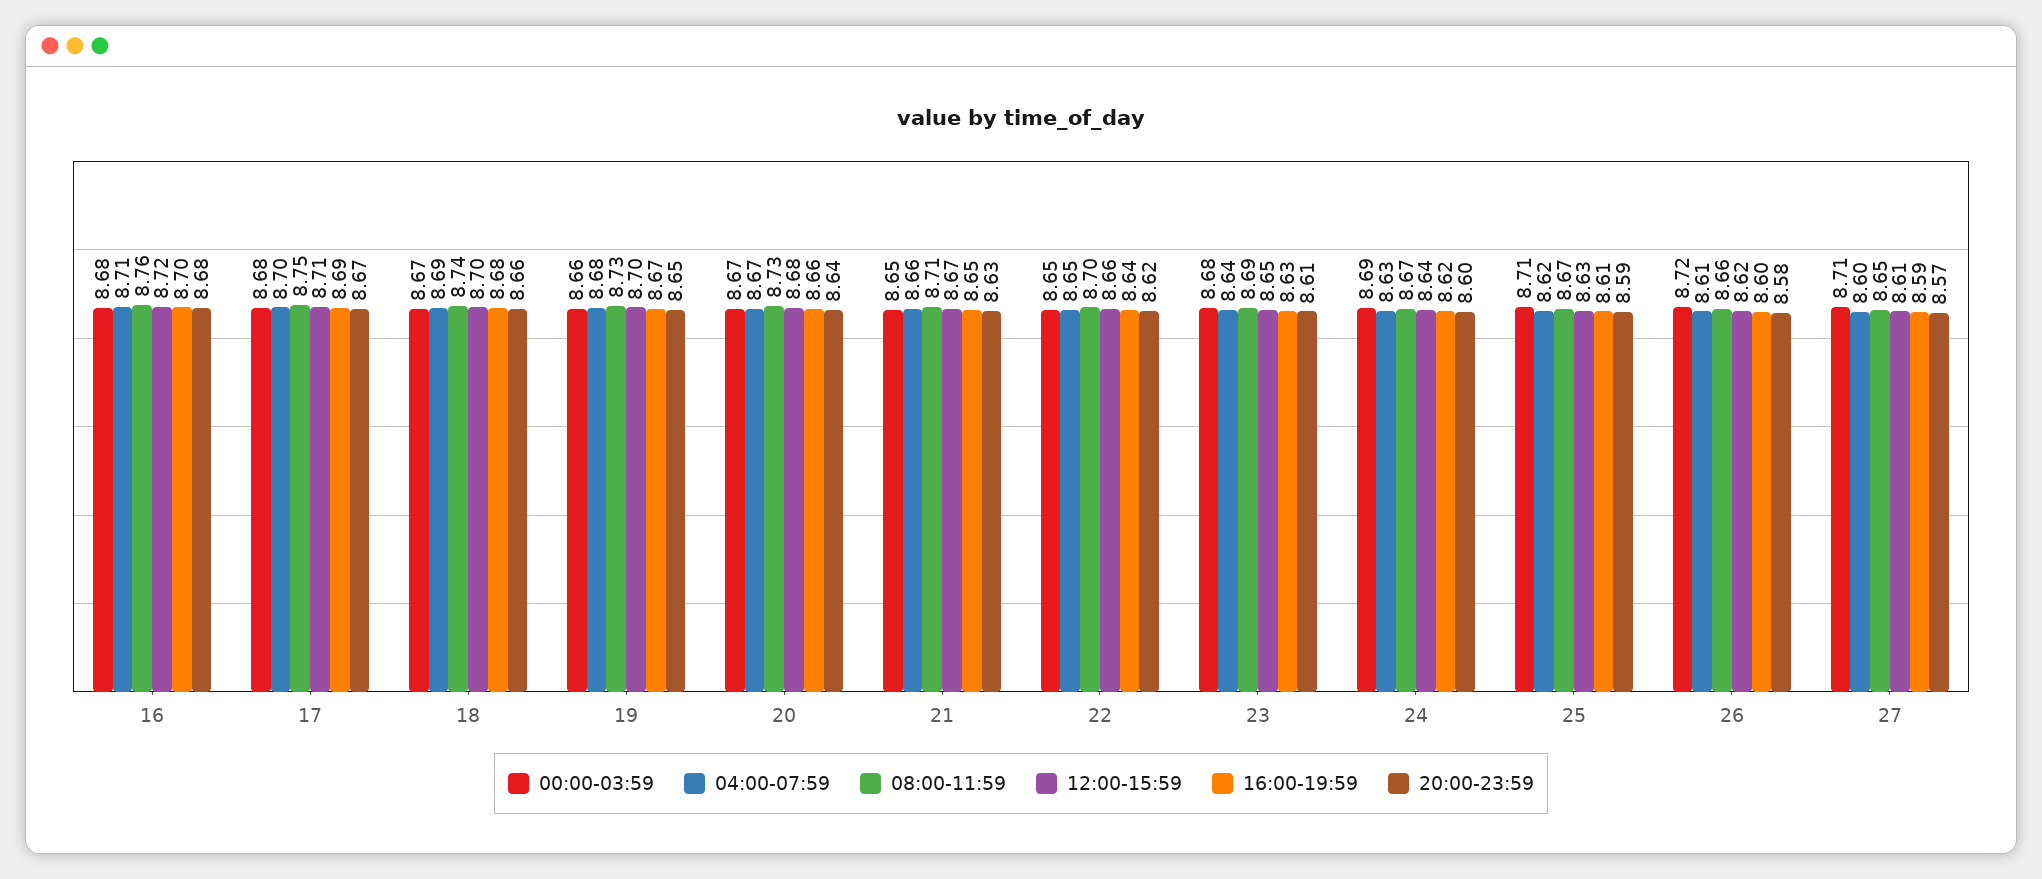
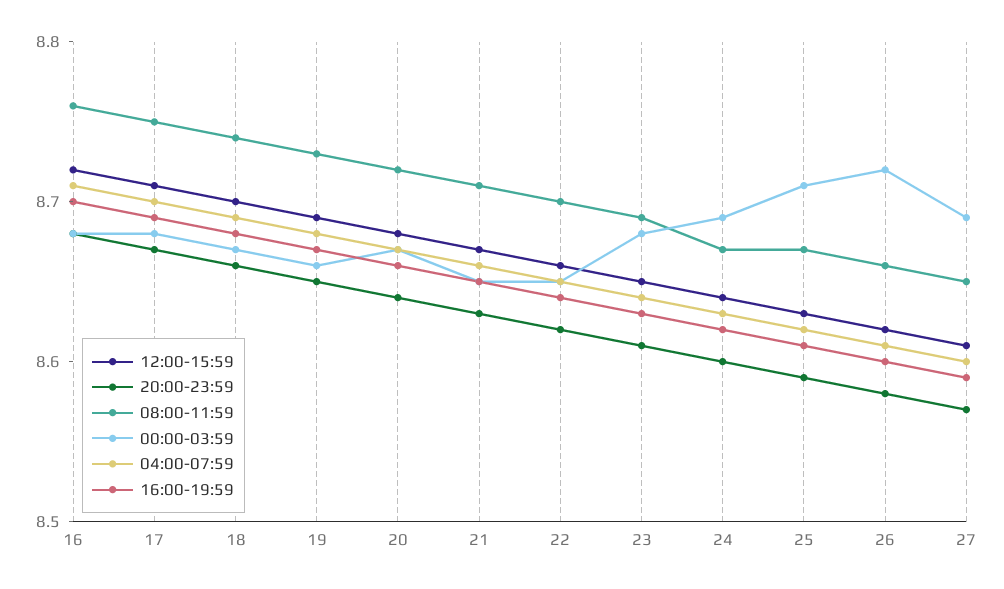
  {
    "00:00-03:59": {
      "16": 8.68,
      "17": 8.68,
      "18": 8.67,
      "19": 8.66,
      "20": 8.67,
      "21": 8.65,
      "22": 8.65,
      "23": 8.68,
      "24": 8.69,
      "25": 8.71,
      "26": 8.72,
-     "27": 8.71
+     "27": 8.69
    },
    "04:00-07:59": {
      "16": 8.71,
      "17": 8.7,
      "18": 8.69,
      "19": 8.68,
      "20": 8.67,
      "21": 8.66,
      "22": 8.65,
      "23": 8.64,
      "24": 8.63,
      "25": 8.62,
      "26": 8.61,
      "27": 8.6
    },
    "08:00-11:59": {
      "16": 8.76,
      "17": 8.75,
      "18": 8.74,
      "19": 8.73,
-     "20": 8.73,
+     "20": 8.72,
      "21": 8.71,
      "22": 8.7,
      "23": 8.69,
      "24": 8.67,
      "25": 8.67,
      "26": 8.66,
      "27": 8.65
    },
    "12:00-15:59": {
      "16": 8.72,
      "17": 8.71,
      "18": 8.7,
-     "19": 8.7,
+     "19": 8.69,
      "20": 8.68,
      "21": 8.67,
      "22": 8.66,
      "23": 8.65,
      "24": 8.64,
      "25": 8.63,
      "26": 8.62,
      "27": 8.61
    },
    "16:00-19:59": {
      "16": 8.7,
      "17": 8.69,
      "18": 8.68,
      "19": 8.67,
      "20": 8.66,
      "21": 8.65,
      "22": 8.64,
      "23": 8.63,
      "24": 8.62,
      "25": 8.61,
      "26": 8.6,
      "27": 8.59
    },
    "20:00-23:59": {
      "16": 8.68,
      "17": 8.67,
      "18": 8.66,
      "19": 8.65,
      "20": 8.64,
      "21": 8.63,
      "22": 8.62,
      "23": 8.61,
      "24": 8.6,
      "25": 8.59,
      "26": 8.58,
      "27": 8.57
    }
  }

